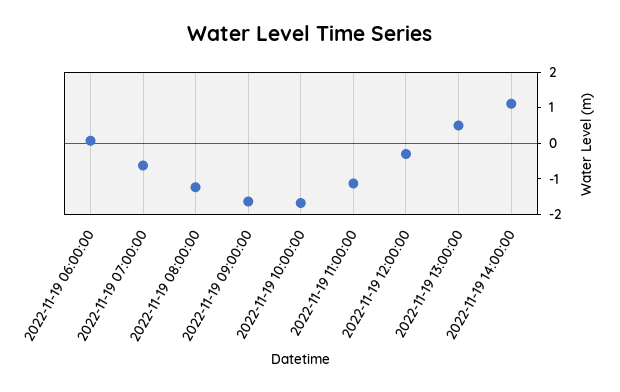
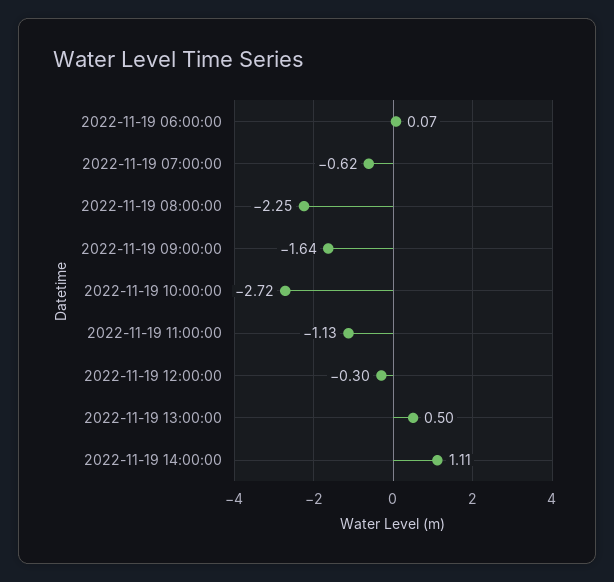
  {
    "2022-11-19 06:00:00": 0.07,
    "2022-11-19 07:00:00": -0.62,
-   "2022-11-19 08:00:00": -1.25,
+   "2022-11-19 08:00:00": -2.25,
    "2022-11-19 09:00:00": -1.64,
-   "2022-11-19 10:00:00": -1.75,
+   "2022-11-19 10:00:00": -2.72,
    "2022-11-19 11:00:00": -1.13,
    "2022-11-19 12:00:00": -0.3,
    "2022-11-19 13:00:00": 0.5,
    "2022-11-19 14:00:00": 1.11
  }

